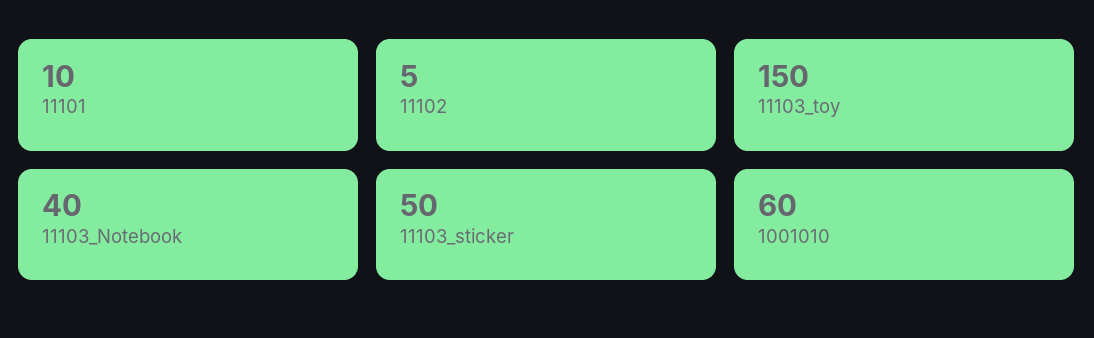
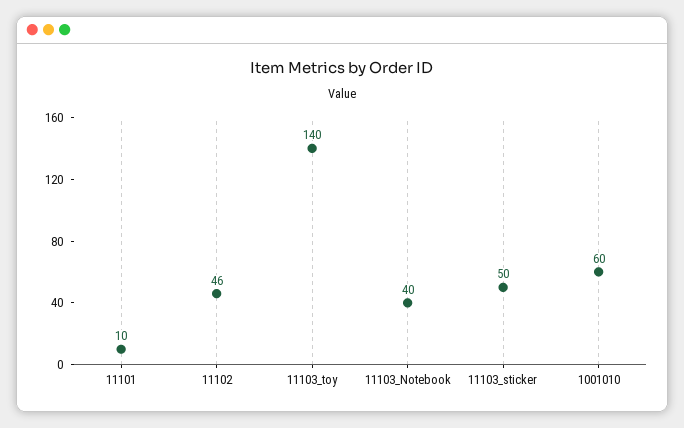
  {
    "11101": 10,
-   "11102": 5,
+   "11102": 46,
-   "11103_toy": 150,
+   "11103_toy": 140,
    "11103_Notebook": 40,
    "11103_sticker": 50,
    "1001010": 60
  }

